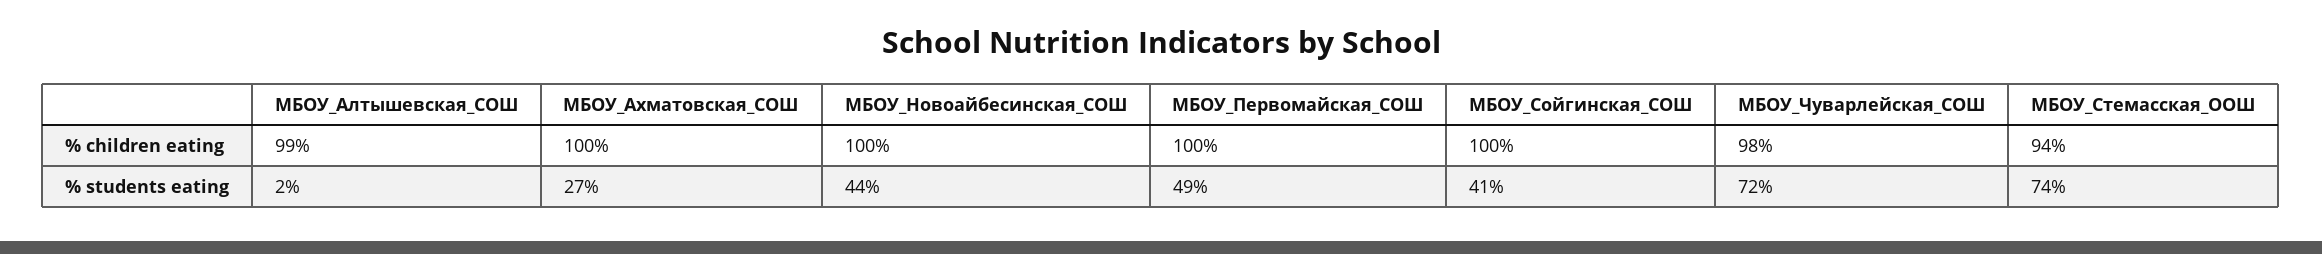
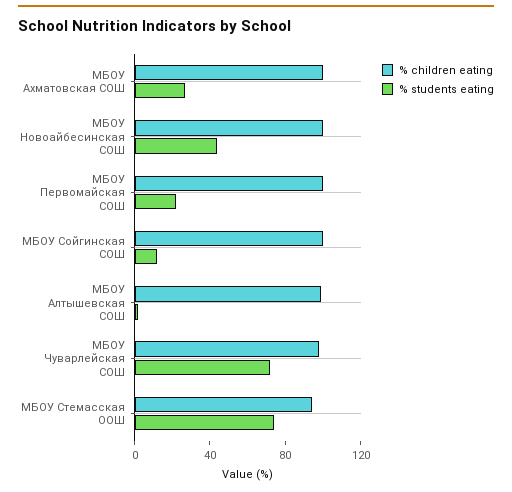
  {
    "% children eating": {
      "МБОУ_Алтышевская_СОШ": 99,
      "МБОУ_Ахматовская_СОШ": 100,
      "МБОУ_Новоайбесинская_СОШ": 100,
      "МБОУ_Первомайская_СОШ": 100,
      "МБОУ_Сойгинская_СОШ": 100,
      "МБОУ_Чуварлейская_СОШ": 98,
      "МБОУ_Стемасская_ООШ": 94
    },
    "% students eating": {
      "МБОУ_Алтышевская_СОШ": 2,
      "МБОУ_Ахматовская_СОШ": 27,
      "МБОУ_Новоайбесинская_СОШ": 44,
-     "МБОУ_Первомайская_СОШ": 49,
+     "МБОУ_Первомайская_СОШ": 20,
-     "МБОУ_Сойгинская_СОШ": 41,
+     "МБОУ_Сойгинская_СОШ": 10,
      "МБОУ_Чуварлейская_СОШ": 72,
      "МБОУ_Стемасская_ООШ": 74
    }
  }

